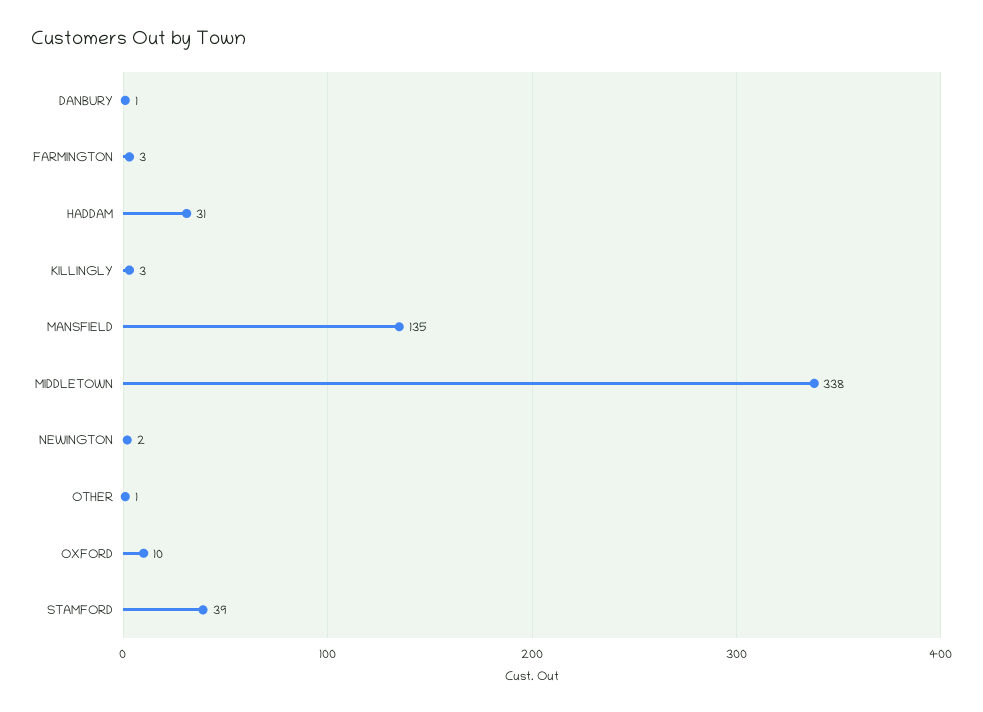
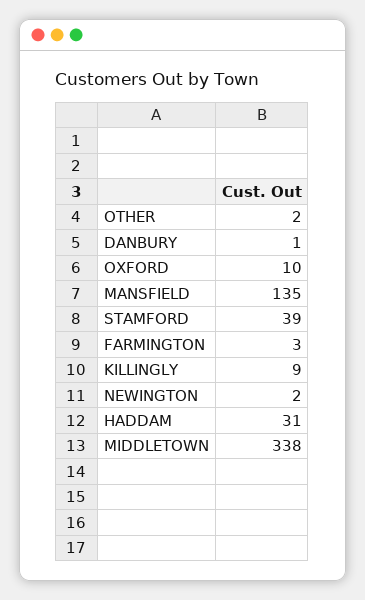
  {
    "DANBURY": 1,
    "FARMINGTON": 3,
    "HADDAM": 31,
-   "KILLINGLY": 3,
+   "KILLINGLY": 9,
    "MANSFIELD": 135,
    "MIDDLETOWN": 338,
    "NEWINGTON": 2,
-   "OTHER": 1,
+   "OTHER": 2,
    "OXFORD": 10,
    "STAMFORD": 39
  }

